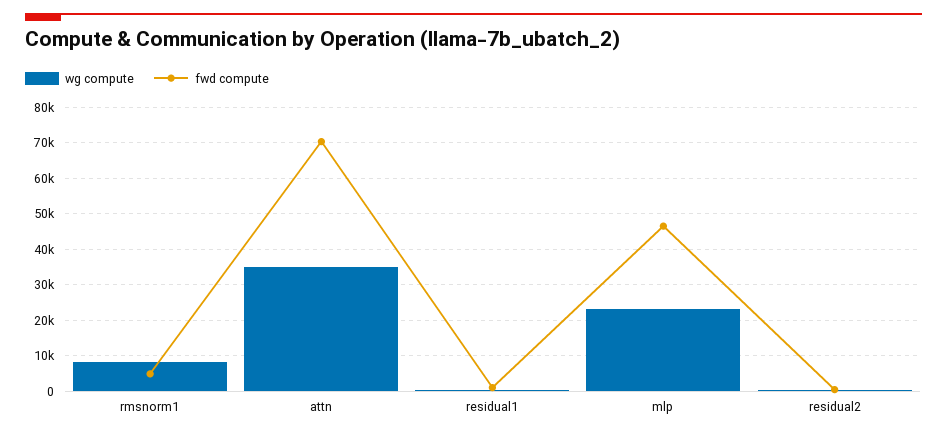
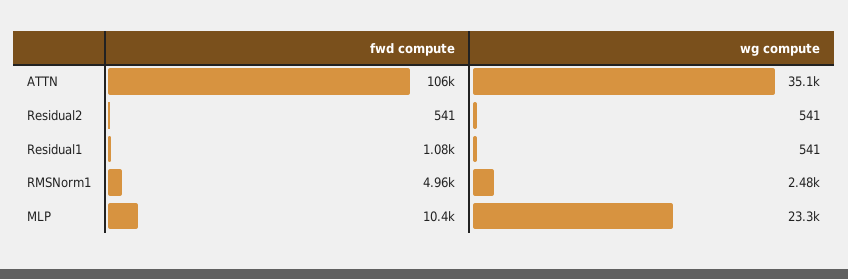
  {
    "wg compute": {
-     "rmsnorm1": 8000,
+     "rmsnorm1": 2480,
      "attn": 35100,
      "residual1": 541,
      "mlp": 23300,
      "residual2": 541
    },
    "fwd compute": {
      "rmsnorm1": 4960,
-     "attn": 70000,
+     "attn": 106000,
      "residual1": 1080,
-     "mlp": 46000,
+     "mlp": 10400,
      "residual2": 541
    }
  }

